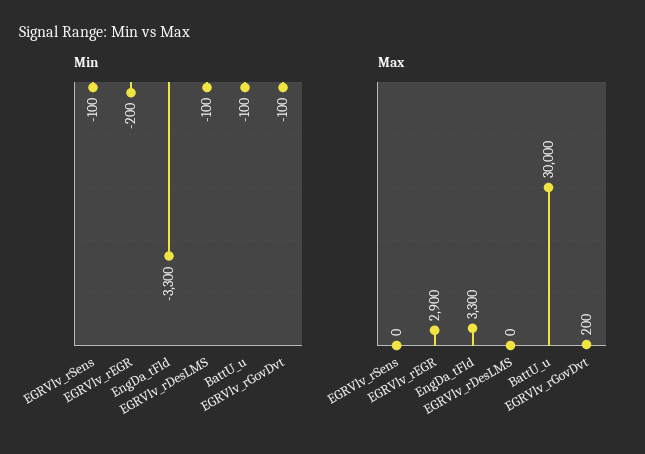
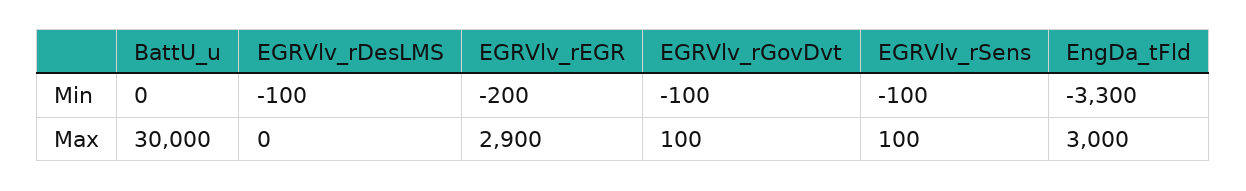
  {
    "Min": {
      "EGRVlv_rSens": -100,
      "EGRVlv_rEGR": -200,
      "EngDa_tFld": -3300,
      "EGRVlv_rDesLMS": -100,
-     "BattU_u": -100,
+     "BattU_u": 0,
      "EGRVlv_rGovDvt": -100
    },
    "Max": {
-     "EGRVlv_rSens": 0,
+     "EGRVlv_rSens": 100,
      "EGRVlv_rEGR": 2900,
-     "EngDa_tFld": 3300,
+     "EngDa_tFld": 3000,
      "EGRVlv_rDesLMS": 0,
      "BattU_u": 30000,
-     "EGRVlv_rGovDvt": 200
+     "EGRVlv_rGovDvt": 100
    }
  }

